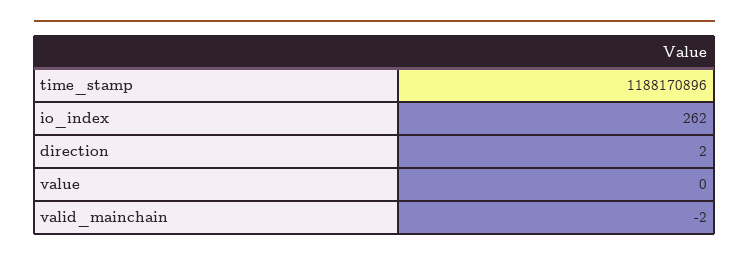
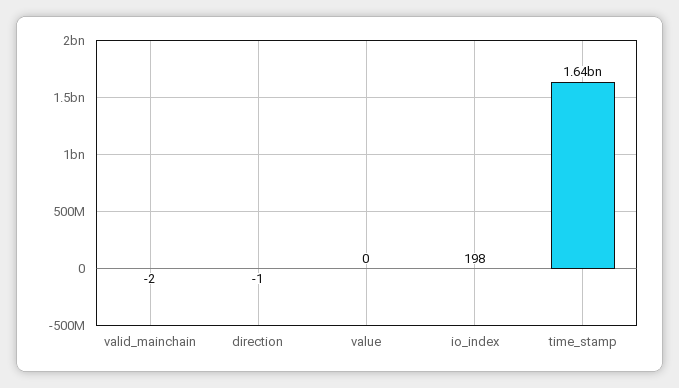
  {
-   "time_stamp": 1188170896,
+   "time_stamp": 1640000000,
-   "io_index": 262,
+   "io_index": 198,
-   "direction": 2,
+   "direction": -1,
    "value": 0,
    "valid_mainchain": -2
  }

